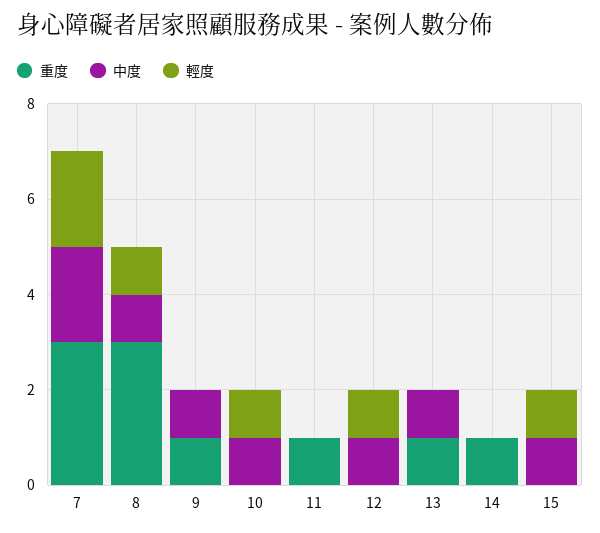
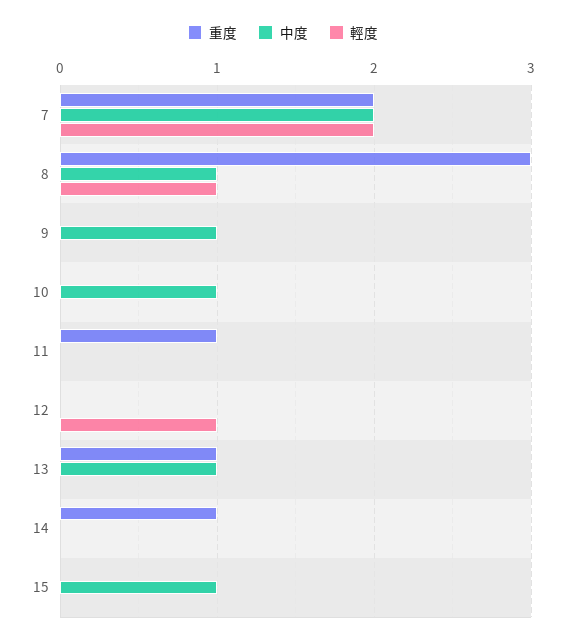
  {
    "重度": {
-     "7": 3,
+     "7": 2,
      "8": 3,
-     "9": 1,
+     "9": 0,
      "10": 0,
      "11": 1,
      "12": 0,
      "13": 1,
      "14": 1,
      "15": 0
    },
    "中度": {
      "7": 2,
      "8": 1,
      "9": 1,
      "10": 1,
      "11": 0,
-     "12": 1,
+     "12": 0,
      "13": 1,
      "14": 0,
      "15": 1
    },
    "輕度": {
      "7": 2,
      "8": 1,
      "9": 0,
-     "10": 1,
+     "10": 0,
      "11": 0,
      "12": 1,
      "13": 0,
      "14": 0,
-     "15": 1
+     "15": 0
    }
  }

